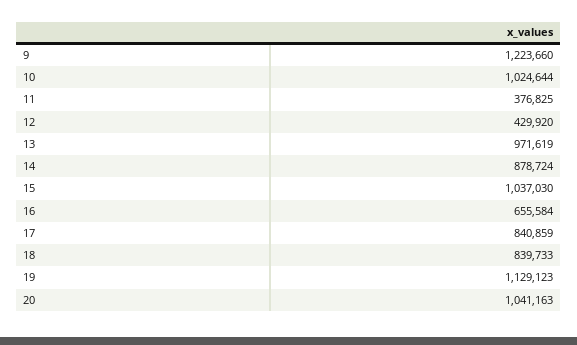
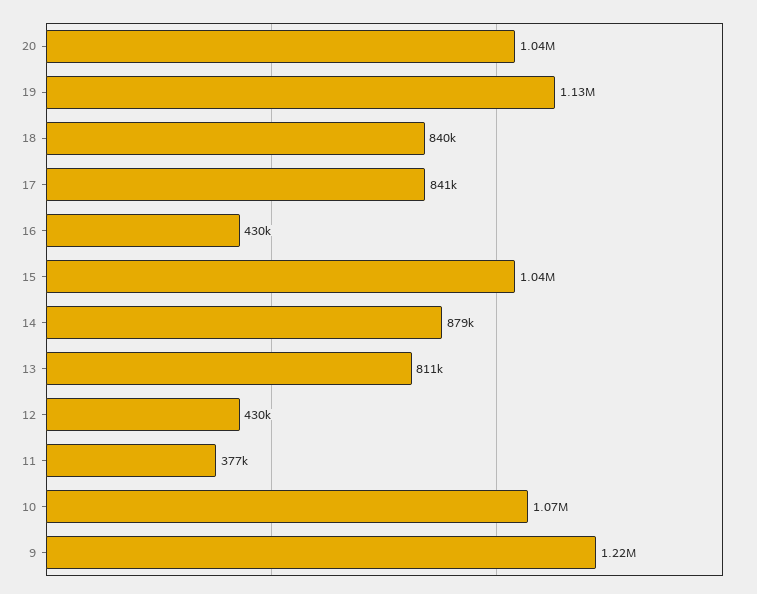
  {
    "9": 1223660,
-   "10": 1024644,
+   "10": 1070000,
    "11": 376825,
    "12": 429920,
-   "13": 971619,
+   "13": 811000,
    "14": 878724,
    "15": 1037030,
-   "16": 655584,
+   "16": 430000,
    "17": 840859,
    "18": 839733,
    "19": 1129123,
    "20": 1041163
  }

